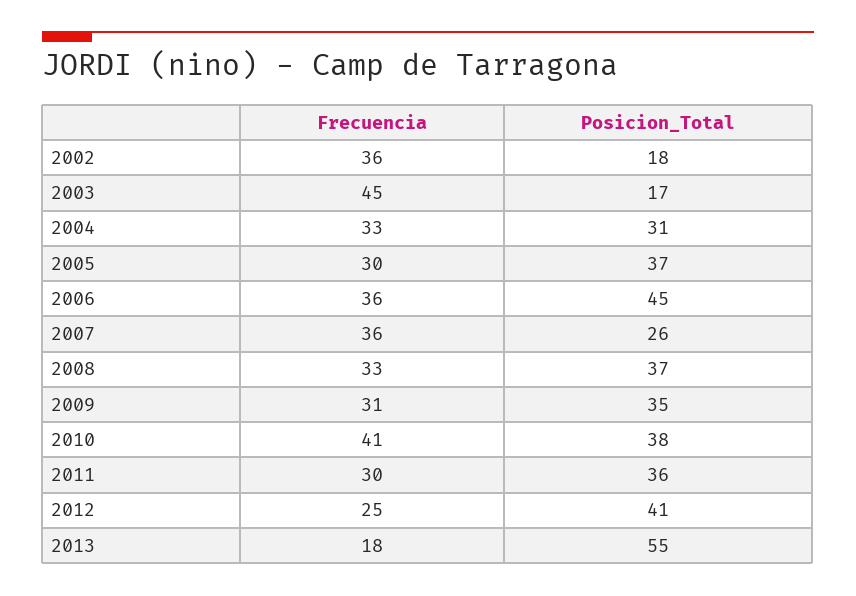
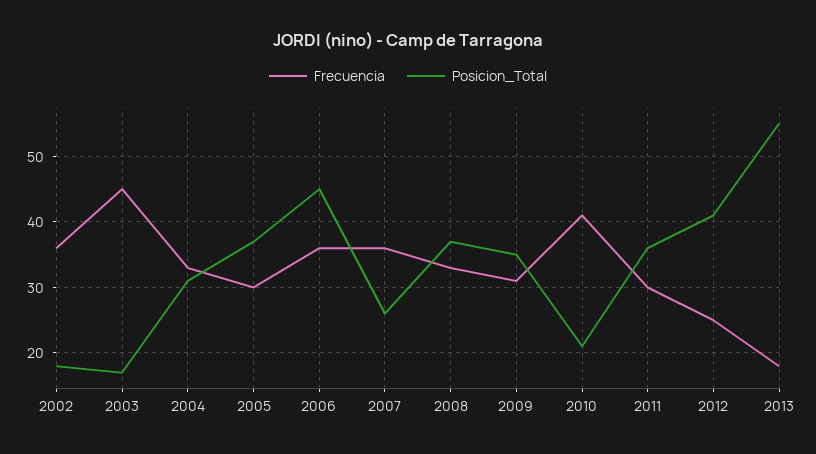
  {
    "Frecuencia": {
      "2002": 36,
      "2003": 45,
      "2004": 33,
      "2005": 30,
      "2006": 36,
      "2007": 36,
      "2008": 33,
      "2009": 31,
      "2010": 41,
      "2011": 30,
      "2012": 25,
      "2013": 18
    },
    "Posicion_Total": {
      "2002": 18,
      "2003": 17,
      "2004": 31,
      "2005": 37,
      "2006": 45,
      "2007": 26,
      "2008": 37,
      "2009": 35,
-     "2010": 38,
+     "2010": 21,
      "2011": 36,
      "2012": 41,
      "2013": 55
    }
  }

